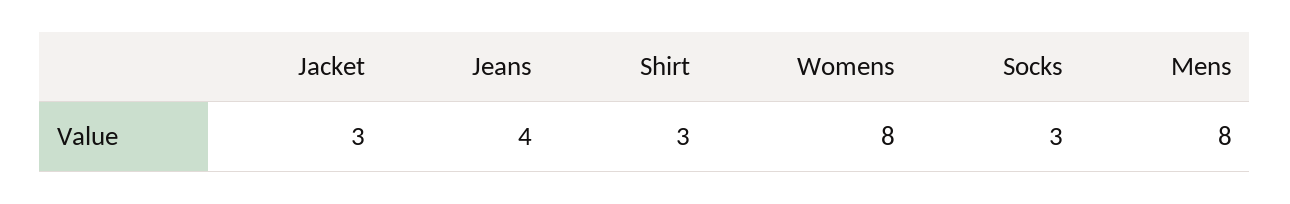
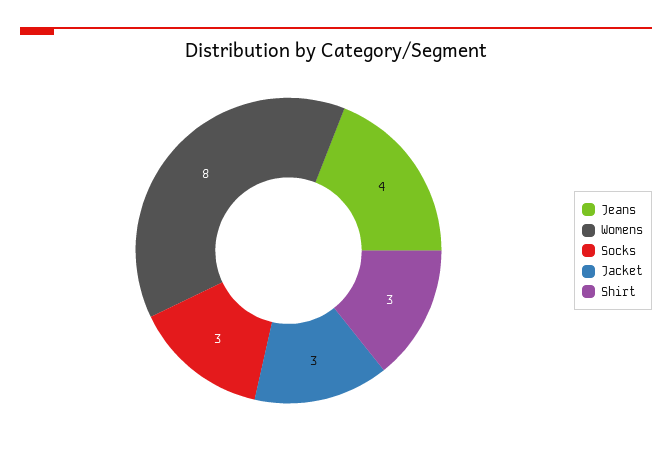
  {
    "Jacket": 3,
    "Jeans": 4,
    "Shirt": 3,
    "Womens": 8,
-   "Socks": 3,
+   "Socks": 3
-   "Mens": 8
  }

